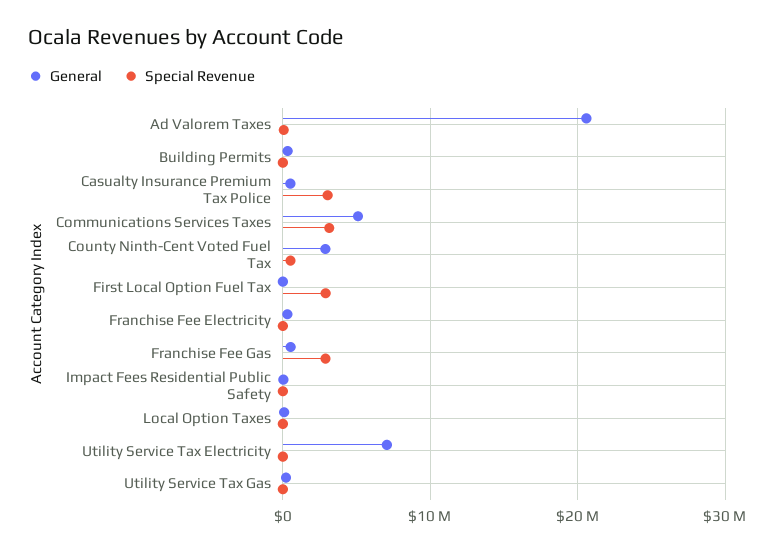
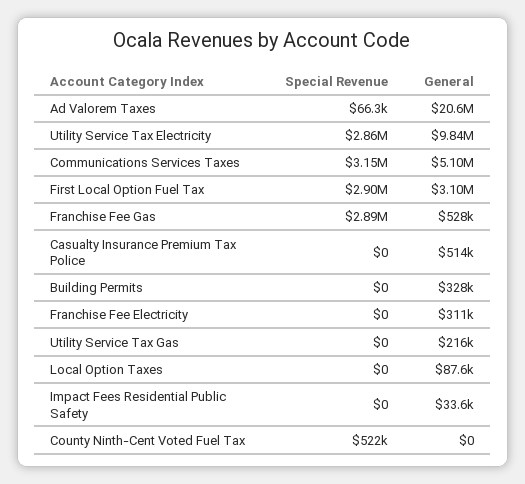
  {
    "General": {
      "Ad Valorem Taxes": 20600000,
      "Building Permits": 328000,
      "Casualty Insurance Premium Tax Police": 514000,
      "Communications Services Taxes": 5100000,
-     "County Ninth-Cent Voted Fuel Tax": 3000000,
+     "County Ninth-Cent Voted Fuel Tax": 0,
-     "First Local Option Fuel Tax": 0,
+     "First Local Option Fuel Tax": 3100000,
      "Franchise Fee Electricity": 311000,
      "Franchise Fee Gas": 528000,
      "Impact Fees Residential Public Safety": 33600,
      "Local Option Taxes": 87600,
-     "Utility Service Tax Electricity": 7000000,
+     "Utility Service Tax Electricity": 9840000,
      "Utility Service Tax Gas": 216000
    },
    "Special Revenue": {
      "Ad Valorem Taxes": 66300,
      "Building Permits": 0,
-     "Casualty Insurance Premium Tax Police": 3000000,
+     "Casualty Insurance Premium Tax Police": 0,
      "Communications Services Taxes": 3150000,
      "County Ninth-Cent Voted Fuel Tax": 522000,
      "First Local Option Fuel Tax": 2900000,
      "Franchise Fee Electricity": 0,
      "Franchise Fee Gas": 2890000,
      "Impact Fees Residential Public Safety": 0,
      "Local Option Taxes": 0,
-     "Utility Service Tax Electricity": 0,
+     "Utility Service Tax Electricity": 2860000,
      "Utility Service Tax Gas": 0
    }
  }

